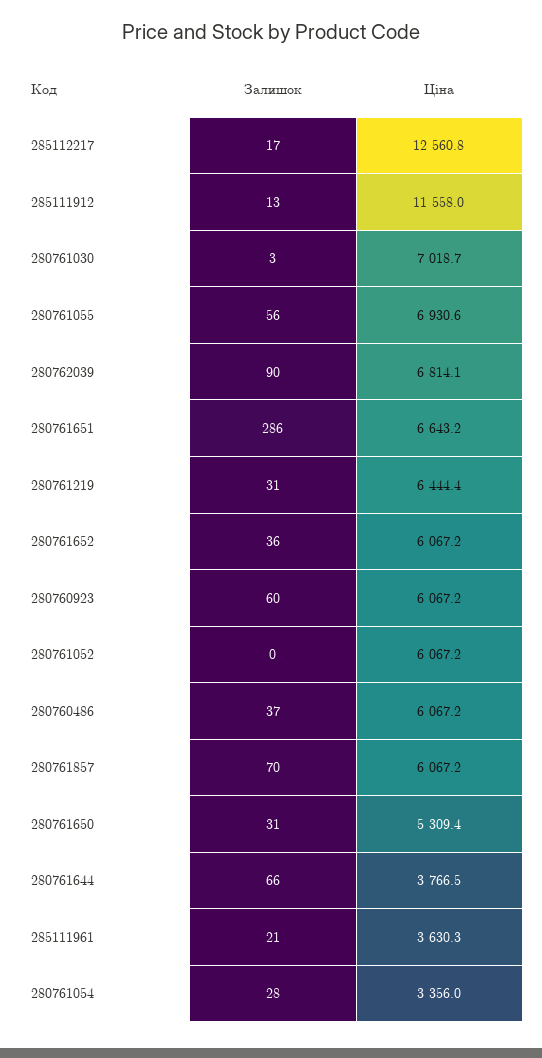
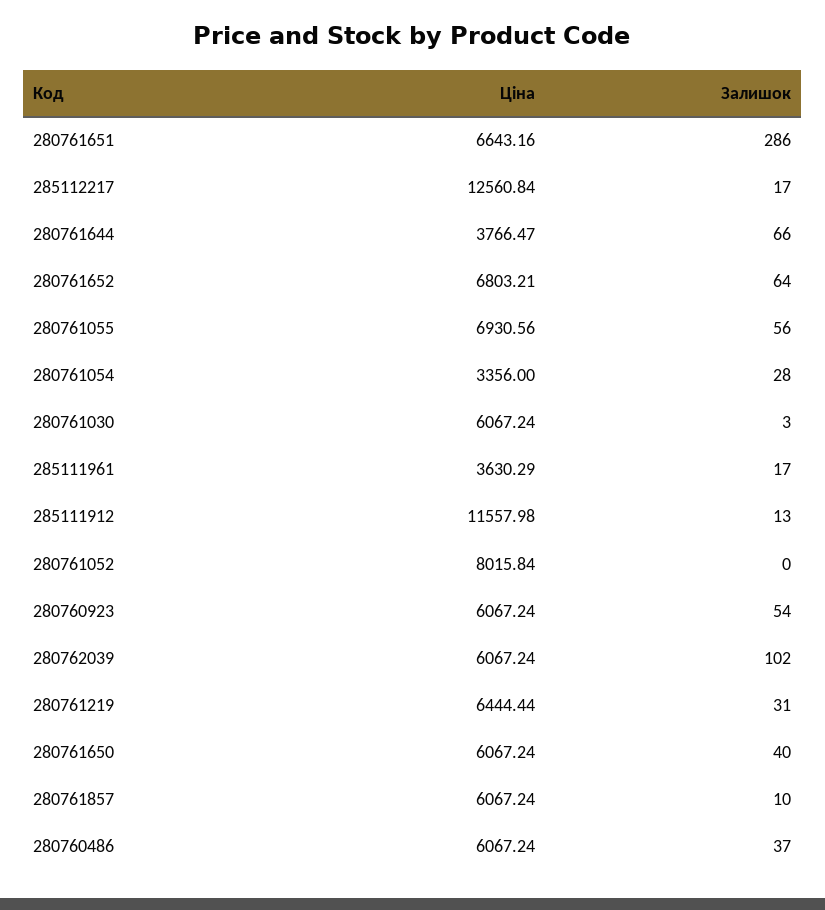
  {
    "Залишок": {
      "285112217": 17,
      "285111912": 13,
      "280761030": 3,
      "280761055": 56,
-     "280762039": 90,
+     "280762039": 102,
      "280761651": 286,
      "280761219": 31,
-     "280761652": 36,
+     "280761652": 64,
-     "280760923": 60,
+     "280760923": 54,
      "280761052": 0,
      "280760486": 37,
-     "280761857": 70,
+     "280761857": 10,
-     "280761650": 31,
+     "280761650": 40,
      "280761644": 66,
-     "285111961": 21,
+     "285111961": 17,
      "280761054": 28
    },
    "Ціна": {
      "285112217": 12560.84,
      "285111912": 11557.98,
-     "280761030": 7018.7,
+     "280761030": 6067.24,
      "280761055": 6930.56,
-     "280762039": 6814.1,
+     "280762039": 6067.24,
      "280761651": 6643.16,
      "280761219": 6444.44,
-     "280761652": 6067.2,
+     "280761652": 6803.21,
      "280760923": 6067.24,
-     "280761052": 6067.2,
+     "280761052": 8015.84,
      "280760486": 6067.24,
      "280761857": 6067.24,
-     "280761650": 5309.4,
+     "280761650": 6067.24,
      "280761644": 3766.47,
      "285111961": 3630.29,
      "280761054": 3356
    }
  }

